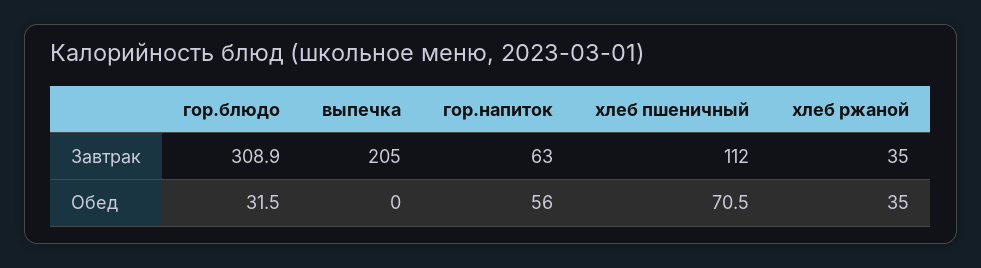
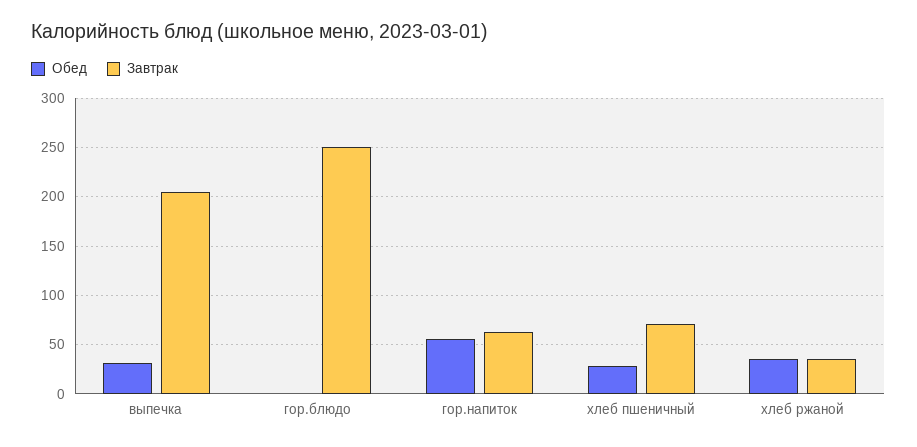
  {
    "Завтрак": {
-     "гор.блюдо": 308.9,
+     "гор.блюдо": 250,
      "выпечка": 205,
      "гор.напиток": 63,
-     "хлеб пшеничный": 112,
+     "хлеб пшеничный": 70,
      "хлеб ржаной": 35
    },
    "Обед": {
-     "гор.блюдо": 31.5,
+     "гор.блюдо": 0,
-     "выпечка": 0,
+     "выпечка": 30,
      "гор.напиток": 56,
-     "хлеб пшеничный": 70.5,
+     "хлеб пшеничный": 30,
      "хлеб ржаной": 35
    }
  }

